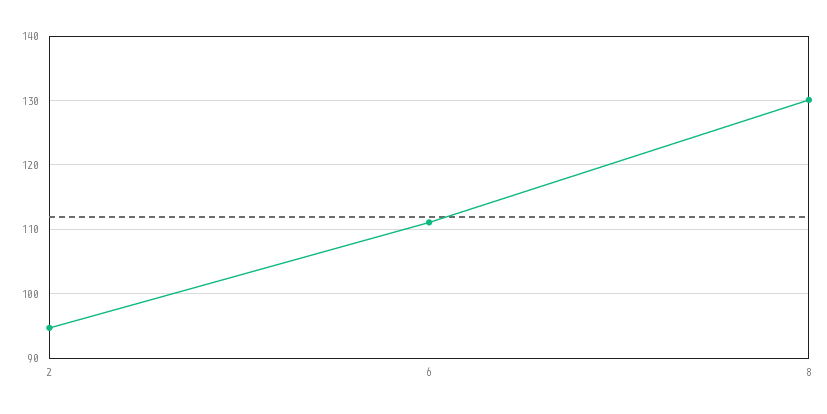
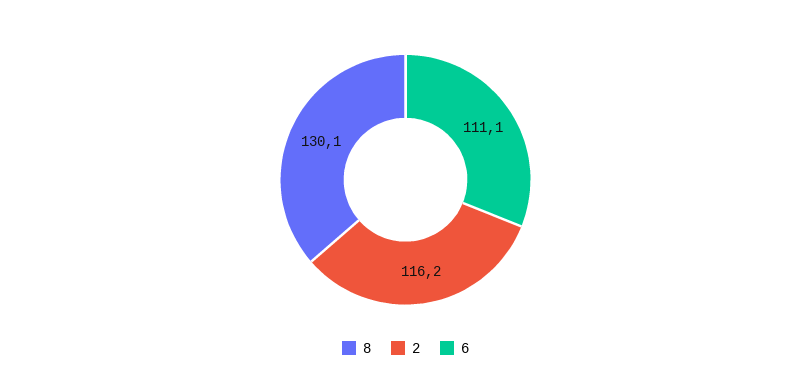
  {
-   "2": 95,
+   "2": 116.2,
    "6": 111.1,
    "8": 130.1
  }

